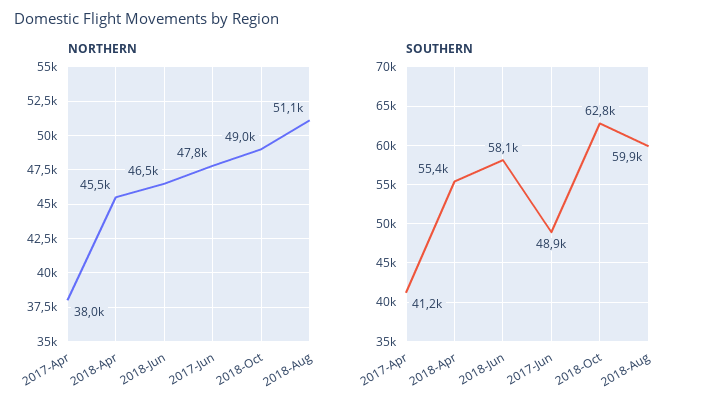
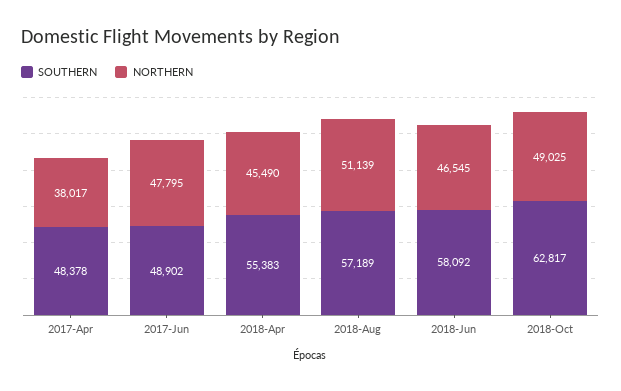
  {
    "NORTHERN": {
      "2017-Apr": 38017,
      "2018-Apr": 45490,
      "2018-Jun": 46545,
      "2017-Jun": 47795,
      "2018-Oct": 49025,
      "2018-Aug": 51139
    },
    "SOUTHERN": {
-     "2017-Apr": 41200,
+     "2017-Apr": 48378,
      "2018-Apr": 55383,
      "2018-Jun": 58092,
      "2017-Jun": 48902,
      "2018-Oct": 62817,
-     "2018-Aug": 59900
+     "2018-Aug": 57189
    }
  }

